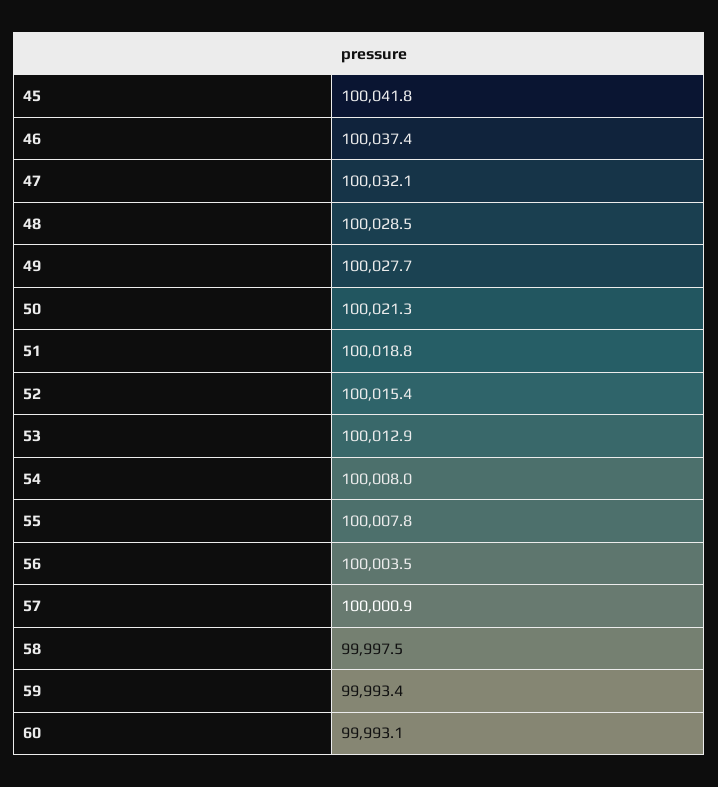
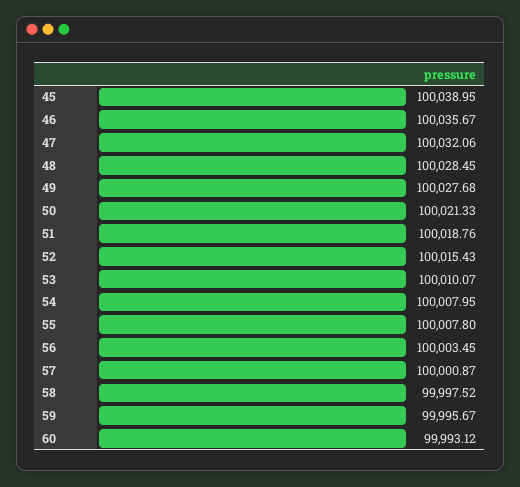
  {
-   "45": 100041.8,
+   "45": 100038.95,
-   "46": 100037.4,
+   "46": 100035.67,
    "47": 100032.06,
    "48": 100028.45,
    "49": 100027.68,
    "50": 100021.33,
    "51": 100018.76,
    "52": 100015.43,
-   "53": 100012.9,
+   "53": 100010.07,
    "54": 100007.95,
    "55": 100007.8,
    "56": 100003.45,
    "57": 100000.87,
    "58": 99997.52,
-   "59": 99993.4,
+   "59": 99995.67,
    "60": 99993.12
  }

